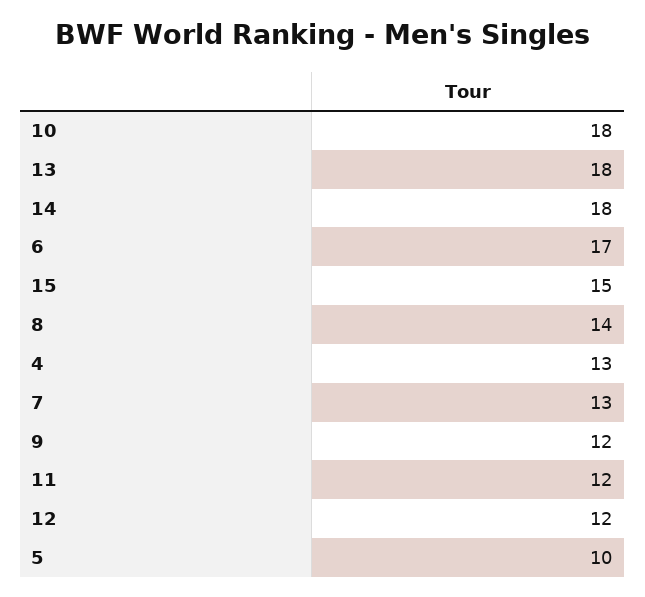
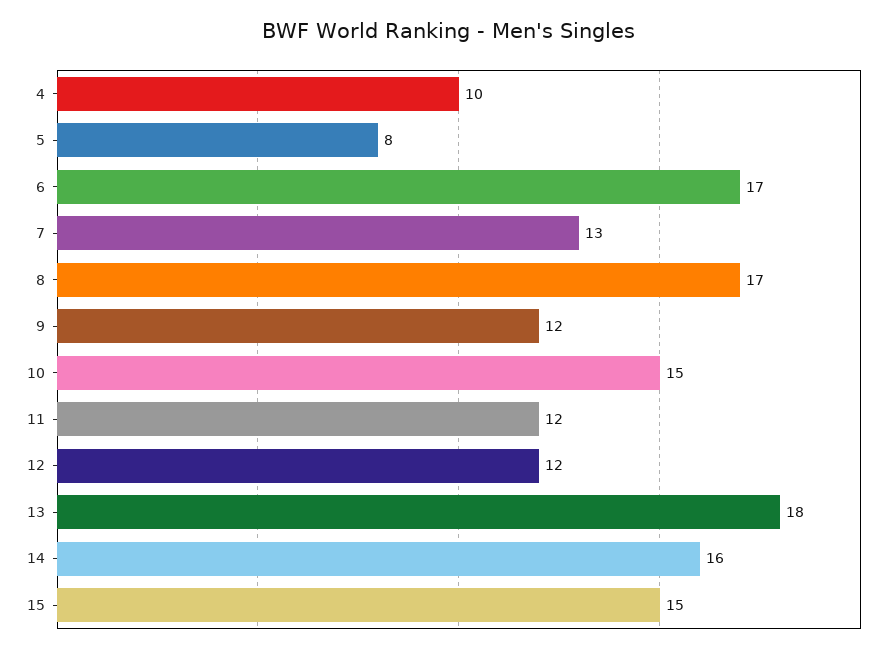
  {
-   "10": 18,
+   "10": 15,
    "13": 18,
-   "14": 18,
+   "14": 16,
    "6": 17,
    "15": 15,
-   "8": 14,
+   "8": 17,
-   "4": 13,
+   "4": 10,
    "7": 13,
    "9": 12,
    "11": 12,
    "12": 12,
-   "5": 10
+   "5": 8
  }

